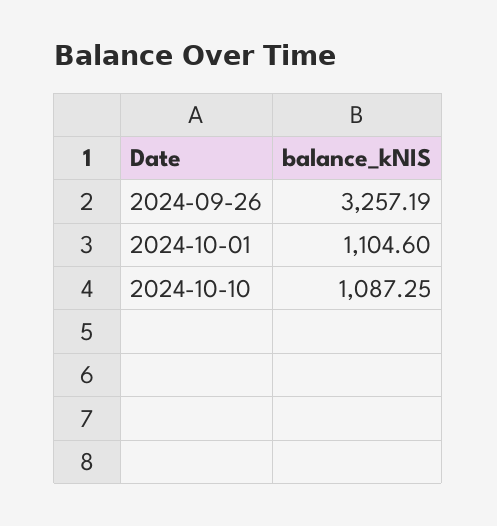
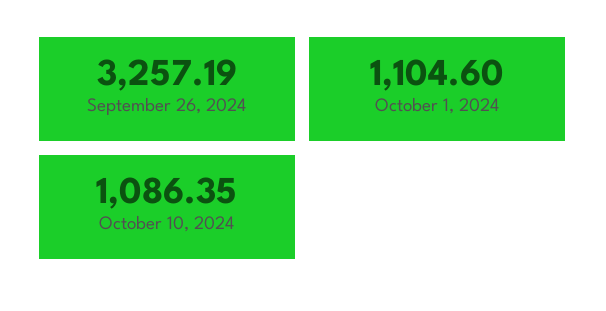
  {
    "2024-09-26": 3257.19,
    "2024-10-01": 1104.6,
-   "2024-10-10": 1087.25
+   "2024-10-10": 1086.35
  }

